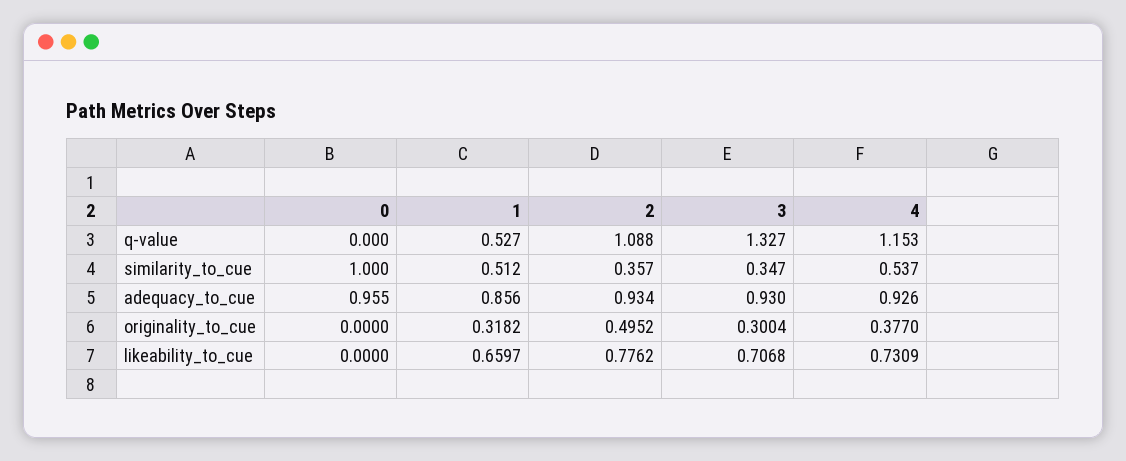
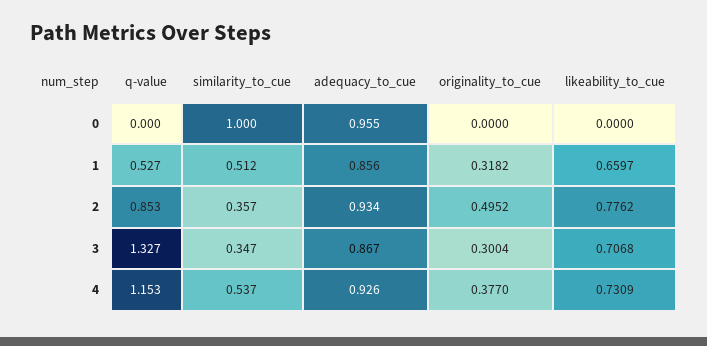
  {
    "0": {
      "q-value": 0,
      "similarity_to_cue": 1,
      "adequacy_to_cue": 0.955,
      "originality_to_cue": 0,
      "likeability_to_cue": 0
    },
    "1": {
      "q-value": 0.527,
      "similarity_to_cue": 0.512,
      "adequacy_to_cue": 0.856,
      "originality_to_cue": 0.3182,
      "likeability_to_cue": 0.6597
    },
    "2": {
-     "q-value": 1.088,
+     "q-value": 0.853,
      "similarity_to_cue": 0.357,
      "adequacy_to_cue": 0.934,
      "originality_to_cue": 0.4952,
      "likeability_to_cue": 0.7762
    },
    "3": {
      "q-value": 1.327,
      "similarity_to_cue": 0.347,
-     "adequacy_to_cue": 0.93,
+     "adequacy_to_cue": 0.867,
      "originality_to_cue": 0.3004,
      "likeability_to_cue": 0.7068
    },
    "4": {
      "q-value": 1.153,
      "similarity_to_cue": 0.537,
      "adequacy_to_cue": 0.926,
      "originality_to_cue": 0.377,
      "likeability_to_cue": 0.7309
    }
  }

